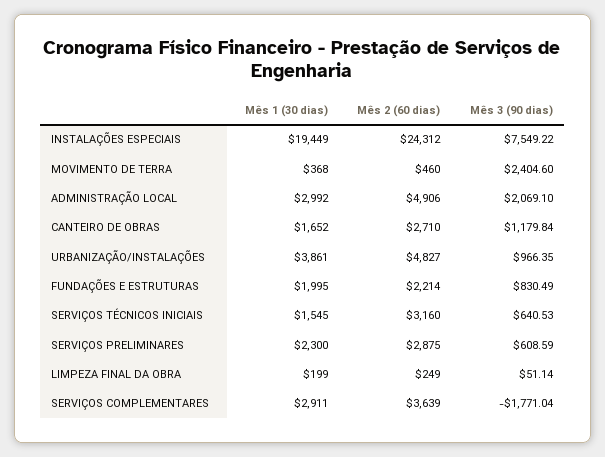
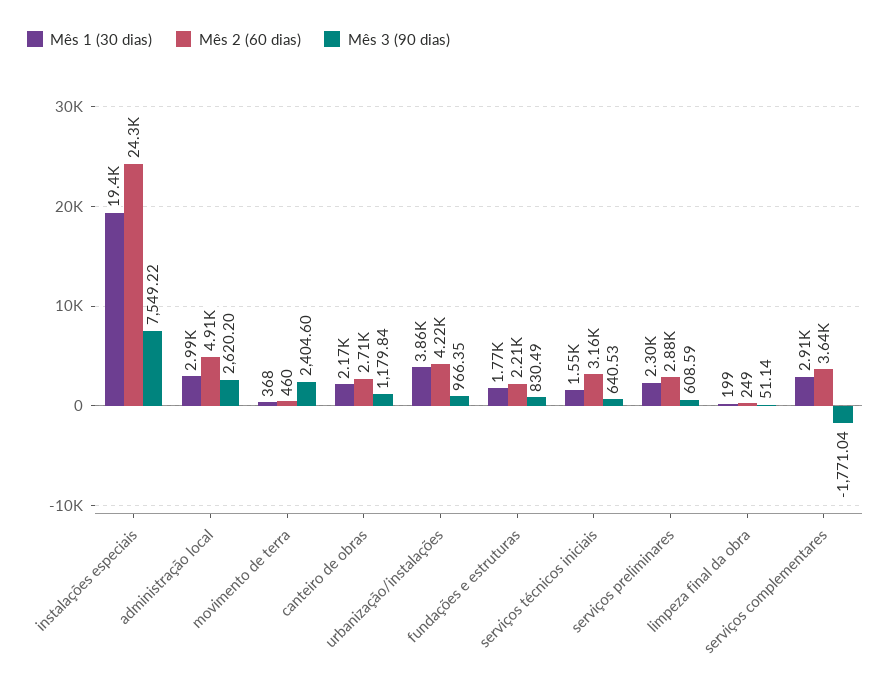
  {
    "Mês 1 (30 dias)": {
      "INSTALAÇÕES ESPECIAIS": 19449,
      "MOVIMENTO DE TERRA": 368,
      "ADMINISTRAÇÃO LOCAL": 2992,
-     "CANTEIRO DE OBRAS": 1652,
+     "CANTEIRO DE OBRAS": 2170,
      "URBANIZAÇÃO/INSTALAÇÕES": 3861,
-     "FUNDAÇÕES E ESTRUTURAS": 1995,
+     "FUNDAÇÕES E ESTRUTURAS": 1770,
      "SERVIÇOS TÉCNICOS INICIAIS": 1545,
      "SERVIÇOS PRELIMINARES": 2300,
      "LIMPEZA FINAL DA OBRA": 199,
      "SERVIÇOS COMPLEMENTARES": 2911
    },
    "Mês 2 (60 dias)": {
      "INSTALAÇÕES ESPECIAIS": 24312,
      "MOVIMENTO DE TERRA": 460,
      "ADMINISTRAÇÃO LOCAL": 4906,
      "CANTEIRO DE OBRAS": 2710,
-     "URBANIZAÇÃO/INSTALAÇÕES": 4827,
+     "URBANIZAÇÃO/INSTALAÇÕES": 4220,
      "FUNDAÇÕES E ESTRUTURAS": 2214,
      "SERVIÇOS TÉCNICOS INICIAIS": 3160,
      "SERVIÇOS PRELIMINARES": 2875,
      "LIMPEZA FINAL DA OBRA": 249,
      "SERVIÇOS COMPLEMENTARES": 3639
    },
    "Mês 3 (90 dias)": {
      "INSTALAÇÕES ESPECIAIS": 7549.22,
      "MOVIMENTO DE TERRA": 2404.6,
-     "ADMINISTRAÇÃO LOCAL": 2069.1,
+     "ADMINISTRAÇÃO LOCAL": 2620.2,
      "CANTEIRO DE OBRAS": 1179.84,
      "URBANIZAÇÃO/INSTALAÇÕES": 966.35,
      "FUNDAÇÕES E ESTRUTURAS": 830.49,
      "SERVIÇOS TÉCNICOS INICIAIS": 640.53,
      "SERVIÇOS PRELIMINARES": 608.59,
      "LIMPEZA FINAL DA OBRA": 51.14,
      "SERVIÇOS COMPLEMENTARES": -1771.04
    }
  }

